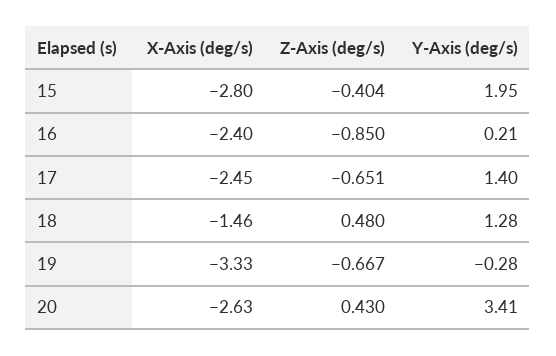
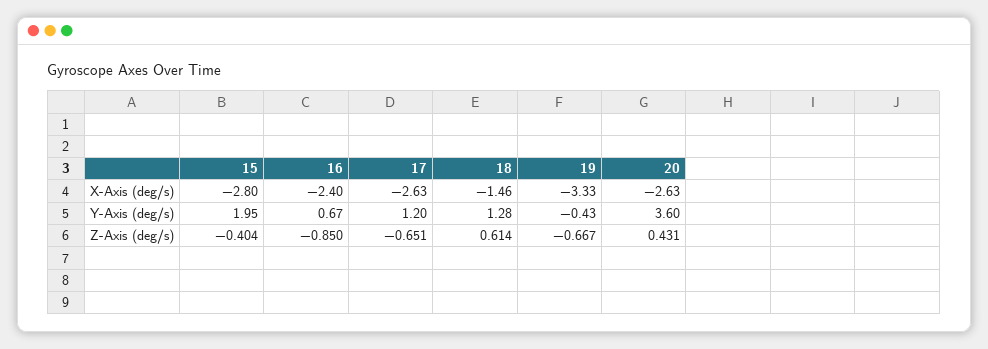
  {
    "X-Axis (deg/s)": {
      "15": -2.8,
      "16": -2.4,
-     "17": -2.45,
+     "17": -2.63,
      "18": -1.46,
      "19": -3.33,
      "20": -2.63
    },
    "Z-Axis (deg/s)": {
      "15": -0.404,
      "16": -0.85,
      "17": -0.651,
-     "18": 0.48,
+     "18": 0.614,
      "19": -0.667,
-     "20": 0.43
+     "20": 0.431
    },
    "Y-Axis (deg/s)": {
      "15": 1.95,
-     "16": 0.21,
+     "16": 0.67,
-     "17": 1.4,
+     "17": 1.2,
      "18": 1.28,
-     "19": -0.28,
+     "19": -0.43,
-     "20": 3.41
+     "20": 3.6
    }
  }

